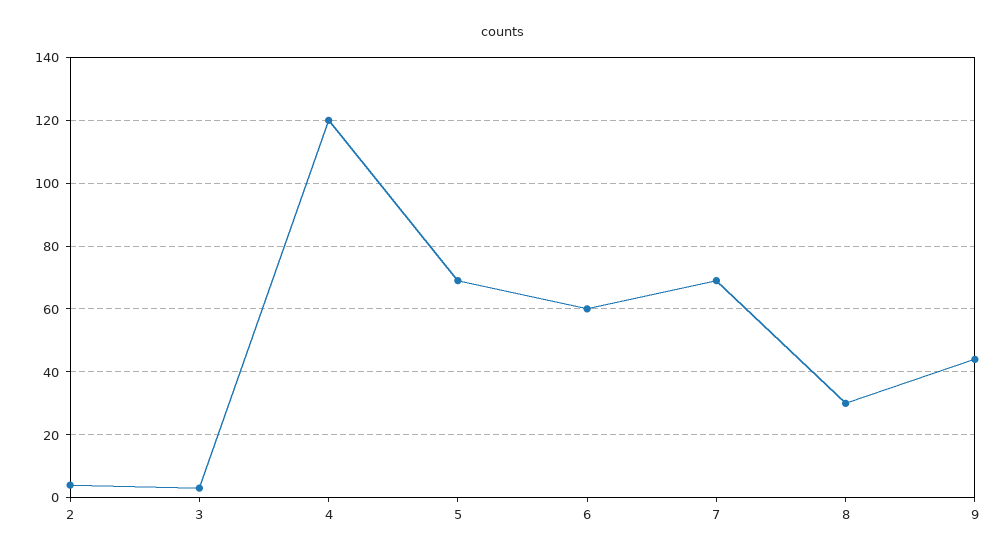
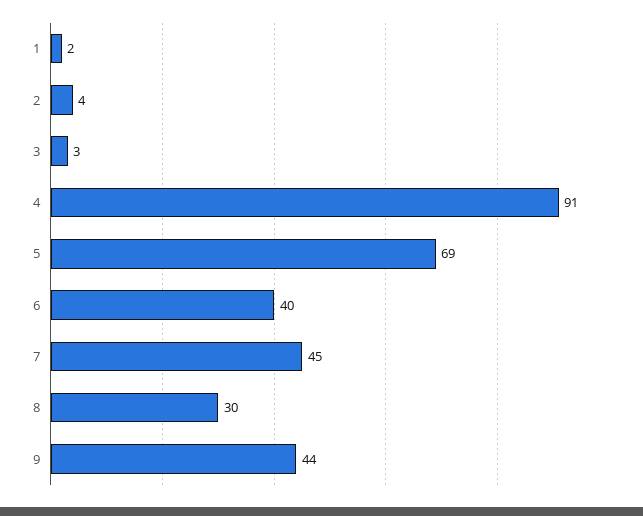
  {
    "2": 4,
    "3": 3,
-   "4": 120,
+   "4": 91,
    "5": 69,
-   "6": 60,
+   "6": 40,
-   "7": 70,
+   "7": 45,
    "8": 30,
-   "9": 44
+   "9": 44,
+   "1": 2
  }

